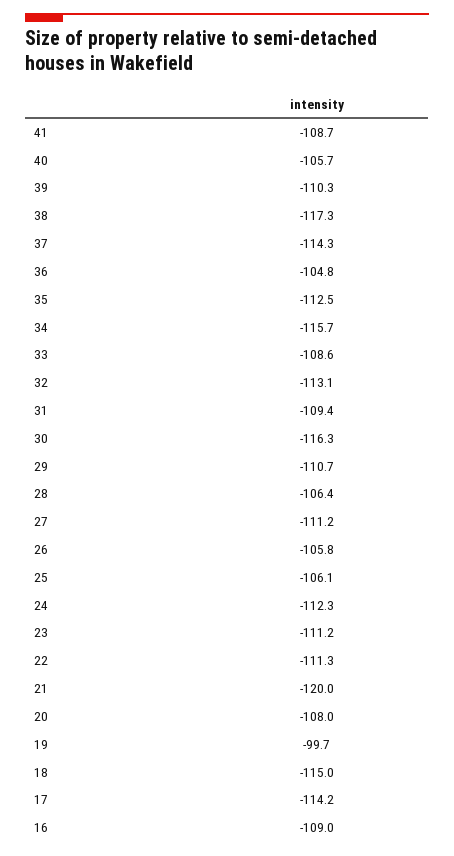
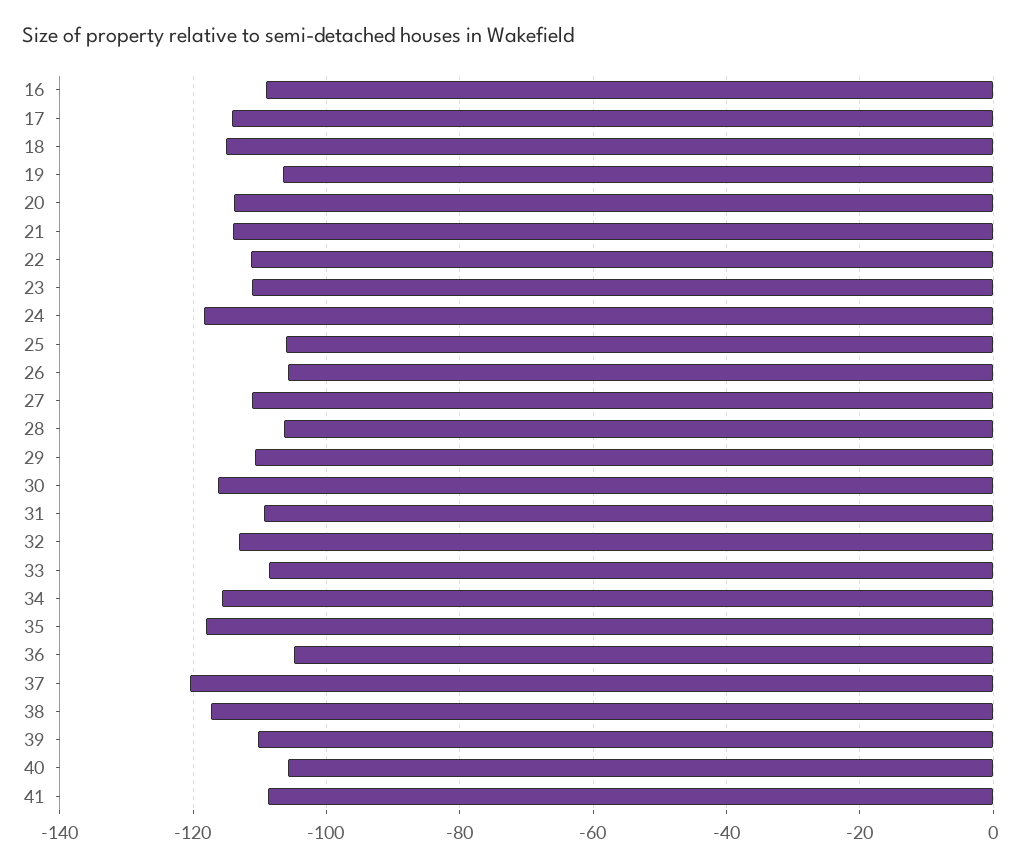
  {
    "41": -108.7,
    "40": -105.7,
    "39": -110.3,
    "38": -117.3,
-   "37": -114.3,
+   "37": -120,
    "36": -104.8,
-   "35": -112.5,
+   "35": -118,
    "34": -115.7,
    "33": -108.6,
    "32": -113.1,
    "31": -109.4,
    "30": -116.3,
    "29": -110.7,
    "28": -106.4,
    "27": -111.2,
    "26": -105.8,
    "25": -106.1,
-   "24": -112.3,
+   "24": -118,
    "23": -111.2,
    "22": -111.3,
-   "21": -120,
+   "21": -114,
-   "20": -108,
+   "20": -114,
-   "19": -99.7,
+   "19": -106,
    "18": -115,
    "17": -114.2,
    "16": -109
  }

